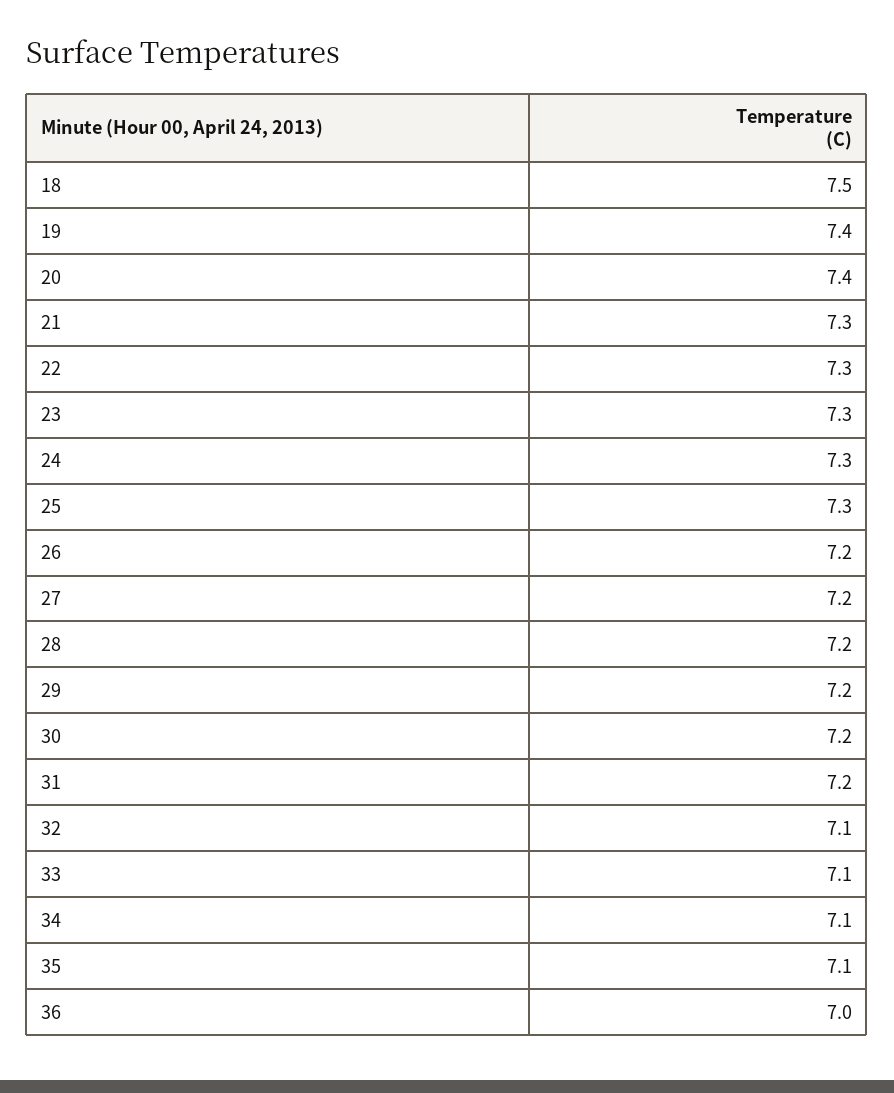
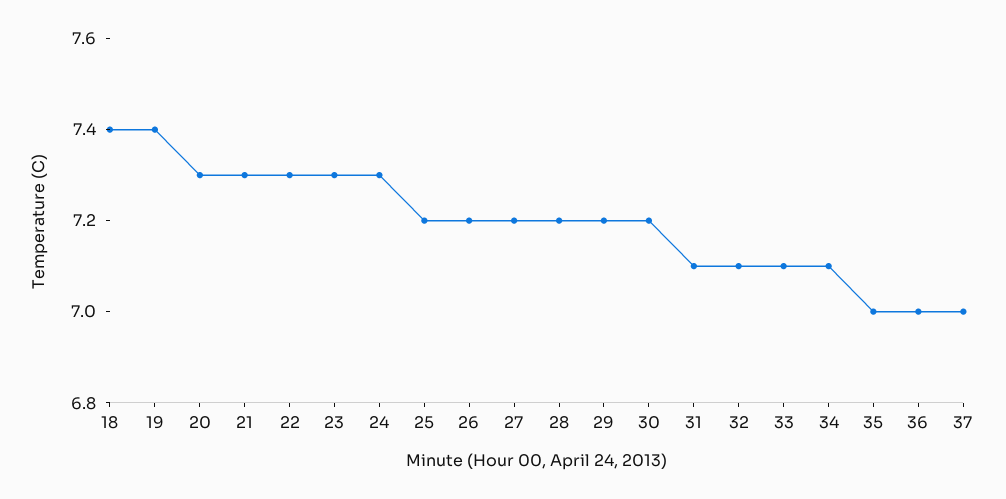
  {
-   "18": 7.5,
+   "18": 7.4,
    "19": 7.4,
-   "20": 7.4,
+   "20": 7.3,
    "21": 7.3,
    "22": 7.3,
    "23": 7.3,
    "24": 7.3,
-   "25": 7.3,
+   "25": 7.2,
    "26": 7.2,
    "27": 7.2,
    "28": 7.2,
    "29": 7.2,
    "30": 7.2,
-   "31": 7.2,
+   "31": 7.1,
    "32": 7.1,
    "33": 7.1,
    "34": 7.1,
-   "35": 7.1,
+   "35": 7,
-   "36": 7
+   "36": 7,
+   "37": 7
  }

